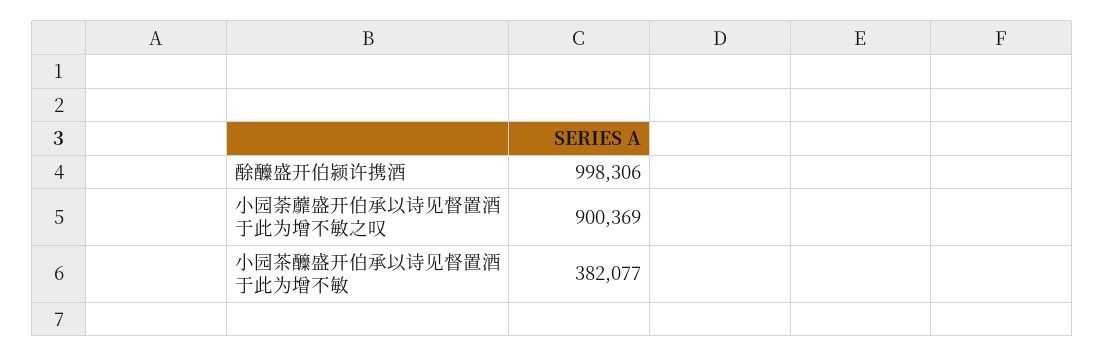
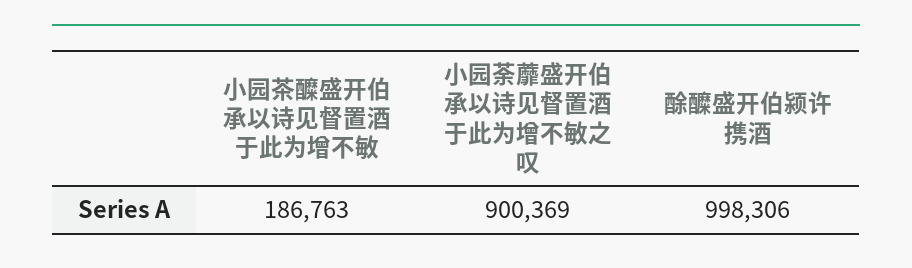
  {
    "酴醾盛开伯颍许携酒": 998306,
    "小园荼蘼盛开伯承以诗见督置酒于此为增不敏之叹": 900369,
-   "小园茶醾盛开伯承以诗见督置酒于此为增不敏": 382077
+   "小园茶醾盛开伯承以诗见督置酒于此为增不敏": 186763
  }

